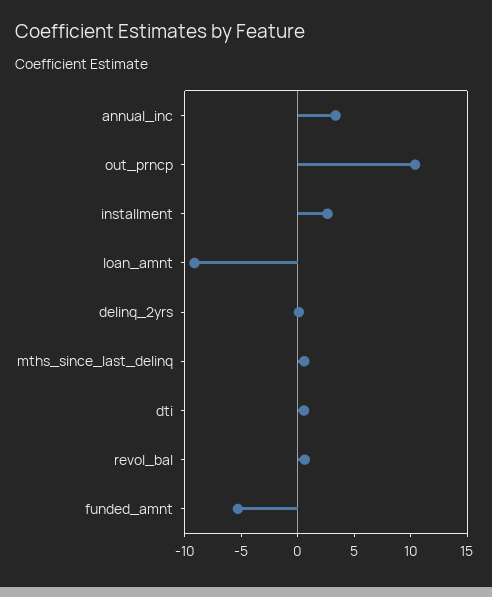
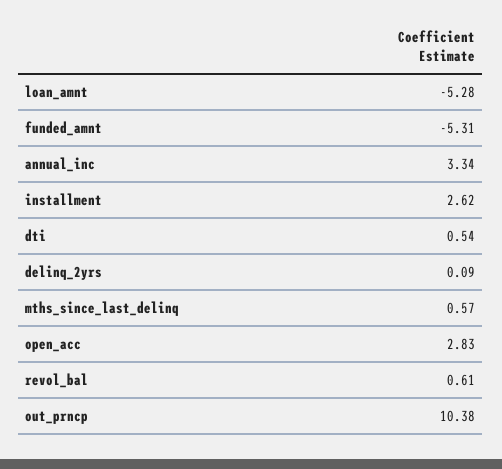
  {
    "annual_inc": 3.34,
    "out_prncp": 10.38,
    "installment": 2.62,
-   "loan_amnt": -9,
+   "loan_amnt": -5.28,
    "delinq_2yrs": 0.09,
    "mths_since_last_delinq": 0.57,
    "dti": 0.54,
    "revol_bal": 0.61,
-   "funded_amnt": -5.31
+   "funded_amnt": -5.31,
+   "open_acc": 2.83
  }

